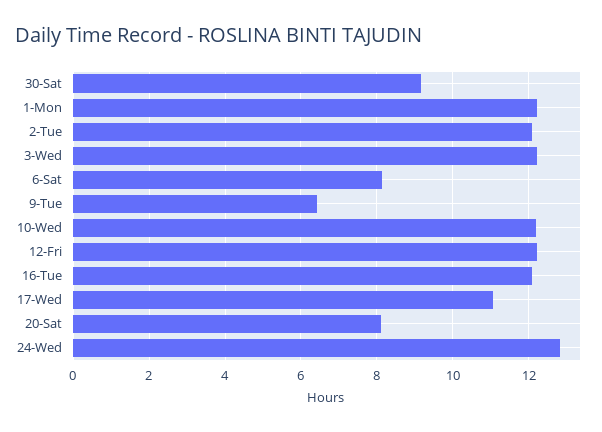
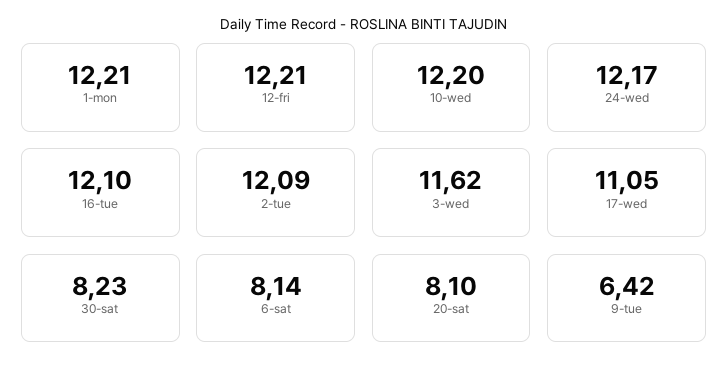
  {
-   "30-Sat": 9.2,
+   "30-Sat": 8.23,
    "1-Mon": 12.21,
    "2-Tue": 12.09,
-   "3-Wed": 12.2,
+   "3-Wed": 11.62,
    "6-Sat": 8.14,
    "9-Tue": 6.42,
    "10-Wed": 12.2,
    "12-Fri": 12.21,
    "16-Tue": 12.1,
    "17-Wed": 11.05,
    "20-Sat": 8.1,
-   "24-Wed": 12.8
+   "24-Wed": 12.17
  }

